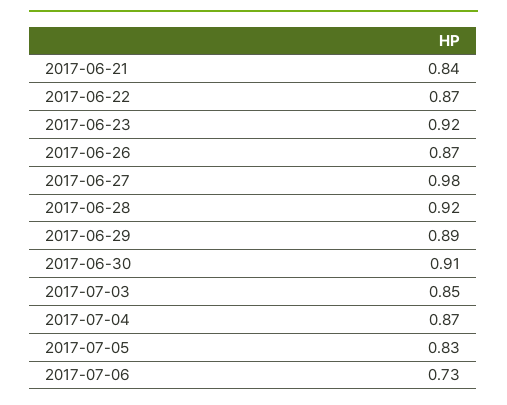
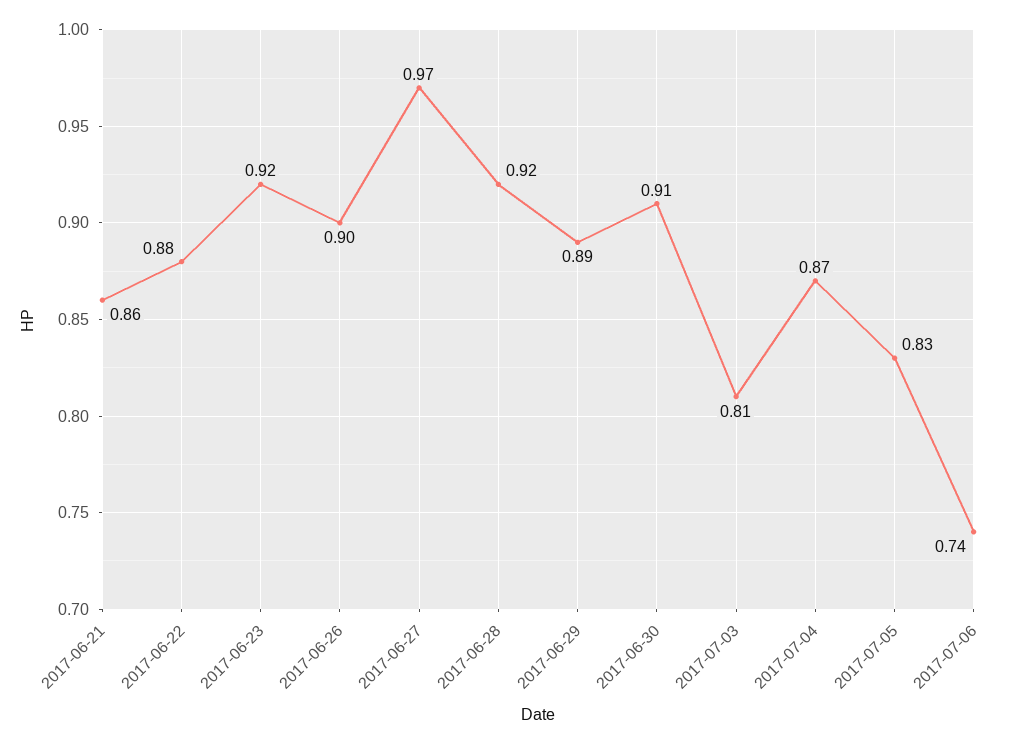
  {
-   "2017-06-21": 0.84,
+   "2017-06-21": 0.86,
-   "2017-06-22": 0.87,
+   "2017-06-22": 0.88,
    "2017-06-23": 0.92,
-   "2017-06-26": 0.87,
+   "2017-06-26": 0.9,
-   "2017-06-27": 0.98,
+   "2017-06-27": 0.97,
    "2017-06-28": 0.92,
    "2017-06-29": 0.89,
    "2017-06-30": 0.91,
-   "2017-07-03": 0.85,
+   "2017-07-03": 0.81,
    "2017-07-04": 0.87,
    "2017-07-05": 0.83,
-   "2017-07-06": 0.73
+   "2017-07-06": 0.74
  }

